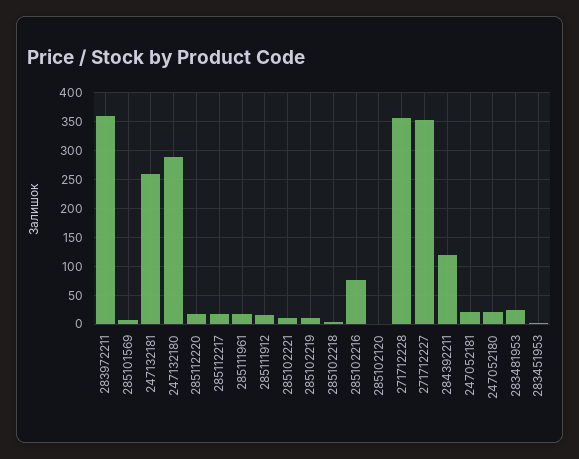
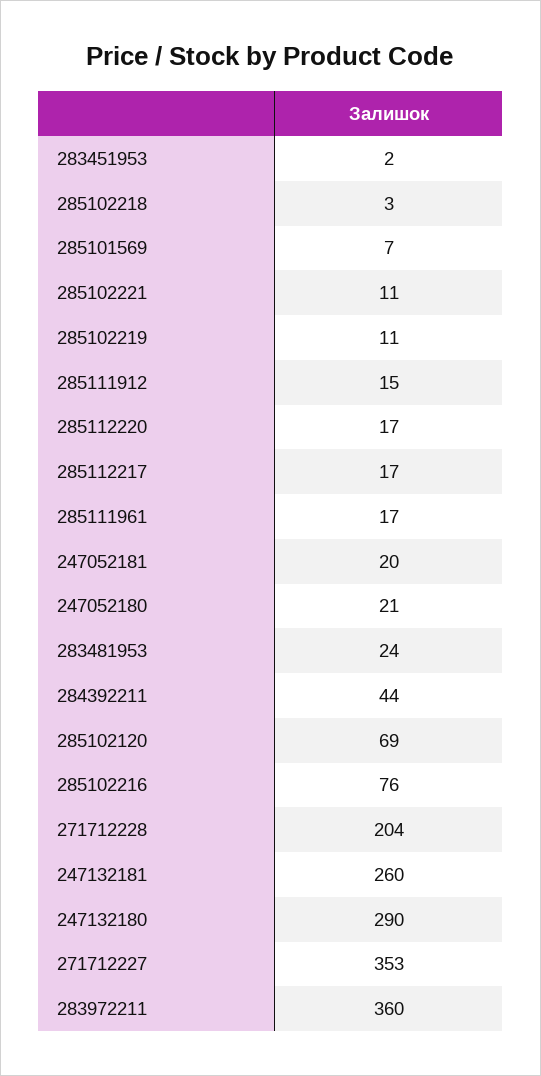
  {
    "283972211": 360,
    "285101569": 7,
    "247132181": 260,
    "247132180": 290,
    "285112220": 17,
    "285112217": 17,
    "285111961": 17,
    "285111912": 15,
    "285102221": 11,
    "285102219": 11,
    "285102218": 3,
    "285102216": 76,
-   "285102120": 0,
+   "285102120": 69,
-   "271712228": 350,
+   "271712228": 204,
    "271712227": 353,
-   "284392211": 125,
+   "284392211": 44,
    "247052181": 20,
    "247052180": 21,
    "283481953": 24,
    "283451953": 2
  }

